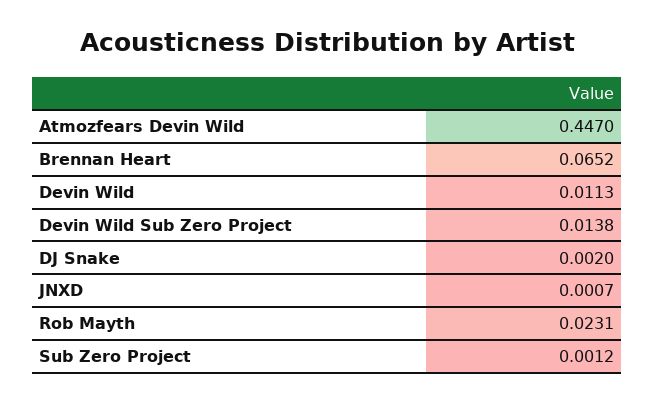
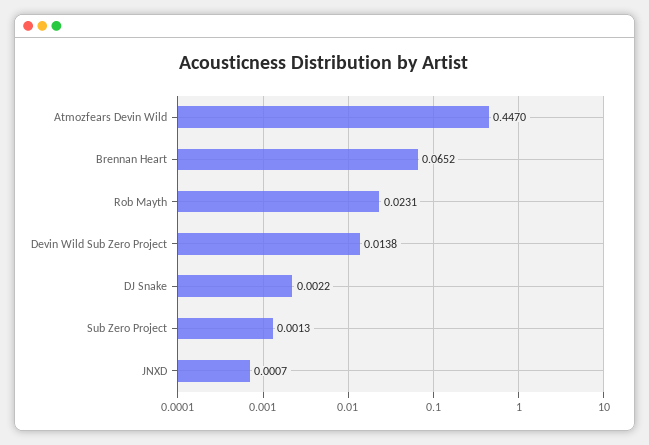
  {
    "Atmozfears Devin Wild": 0.447,
    "Brennan Heart": 0.0652,
-   "Devin Wild": 0.0113,
    "Devin Wild Sub Zero Project": 0.0138,
-   "DJ Snake": 0.002,
+   "DJ Snake": 0.0022,
    "JNXD": 0.0007,
    "Rob Mayth": 0.0231,
-   "Sub Zero Project": 0.0012
+   "Sub Zero Project": 0.0013
  }

